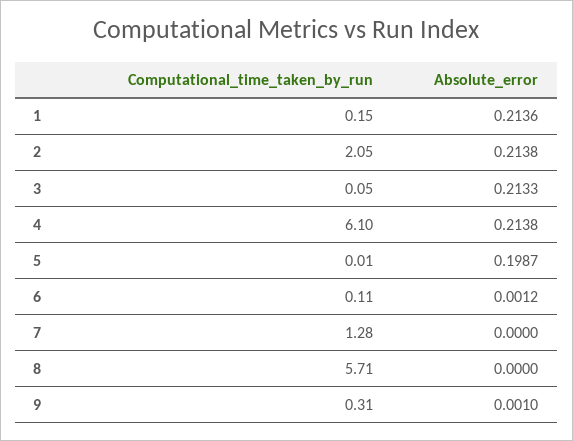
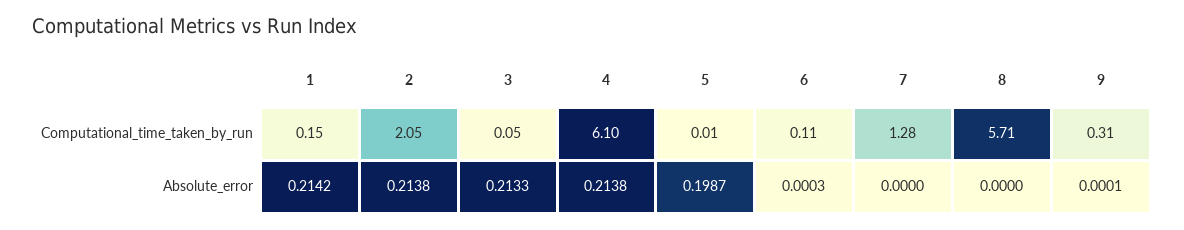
  {
    "Computational_time_taken_by_run": {
      "1": 0.15,
      "2": 2.05,
      "3": 0.05,
      "4": 6.1,
      "5": 0.01,
      "6": 0.11,
      "7": 1.28,
      "8": 5.71,
      "9": 0.31
    },
    "Absolute_error": {
-     "1": 0.2136,
+     "1": 0.2142,
      "2": 0.2138,
      "3": 0.2133,
      "4": 0.2138,
      "5": 0.1987,
-     "6": 0.0012,
+     "6": 0.0003,
      "7": 0,
      "8": 0,
-     "9": 0.001
+     "9": 0.0001
    }
  }

